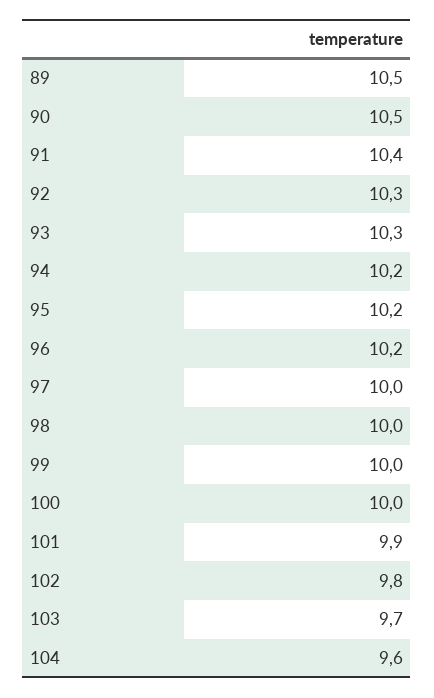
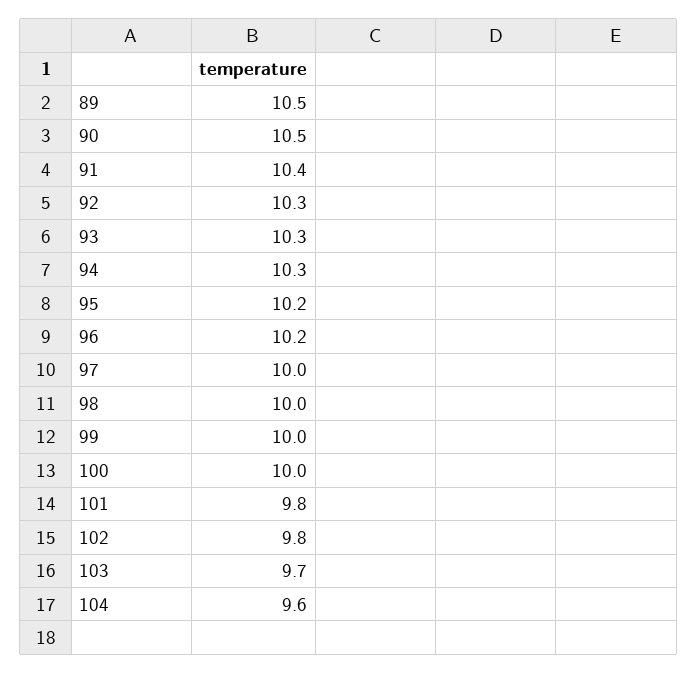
  {
    "89": 10.5,
    "90": 10.5,
    "91": 10.4,
    "92": 10.3,
    "93": 10.3,
-   "94": 10.2,
+   "94": 10.3,
    "95": 10.2,
    "96": 10.2,
    "97": 10,
    "98": 10,
    "99": 10,
    "100": 10,
-   "101": 9.9,
+   "101": 9.8,
    "102": 9.8,
    "103": 9.7,
    "104": 9.6
  }

